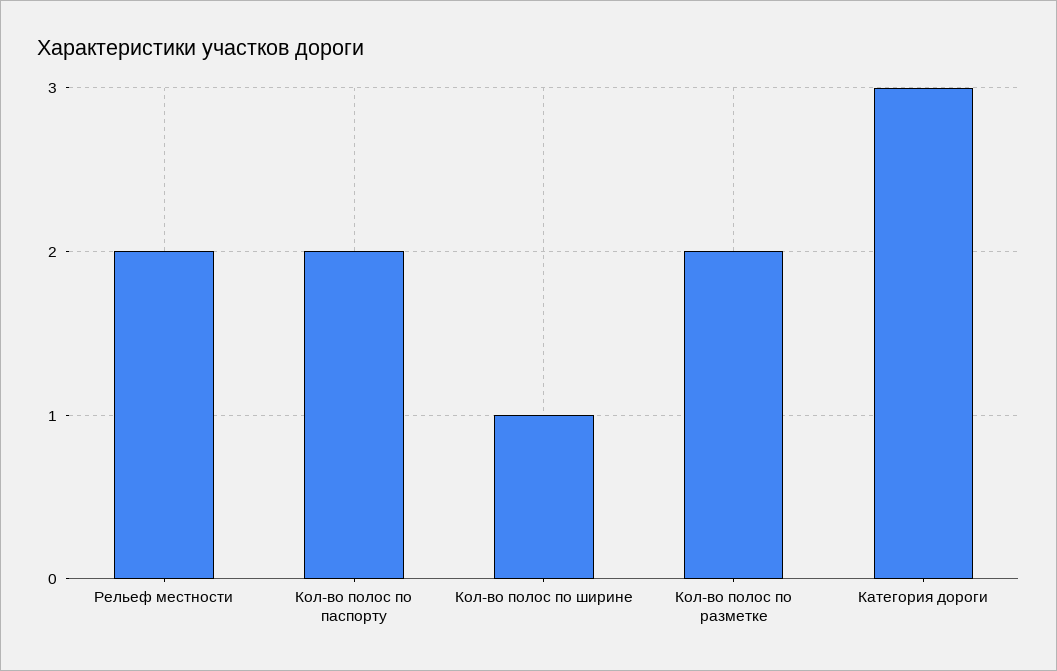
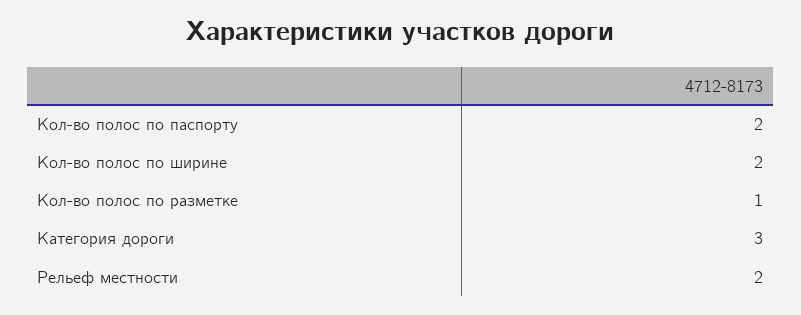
  {
    "Рельеф местности": 2,
    "Кол-во полос по паспорту": 2,
-   "Кол-во полос по ширине": 1,
+   "Кол-во полос по ширине": 2,
-   "Кол-во полос по разметке": 2,
+   "Кол-во полос по разметке": 1,
    "Категория дороги": 3
  }

